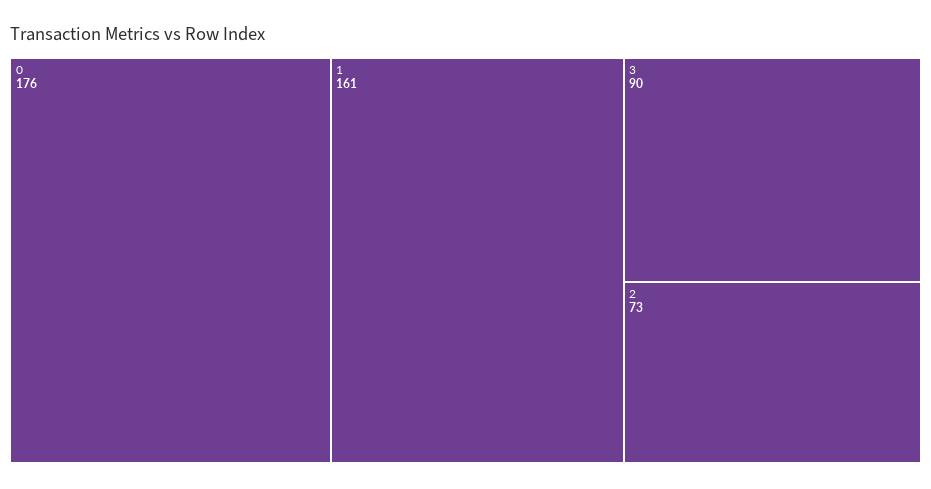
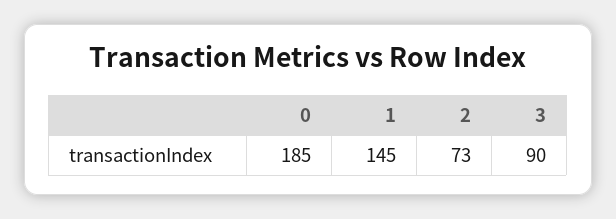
  {
-   "0": 176,
+   "0": 185,
-   "1": 161,
+   "1": 145,
    "3": 90,
    "2": 73
  }

